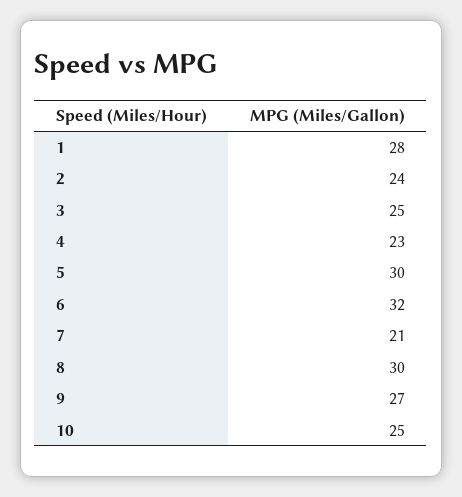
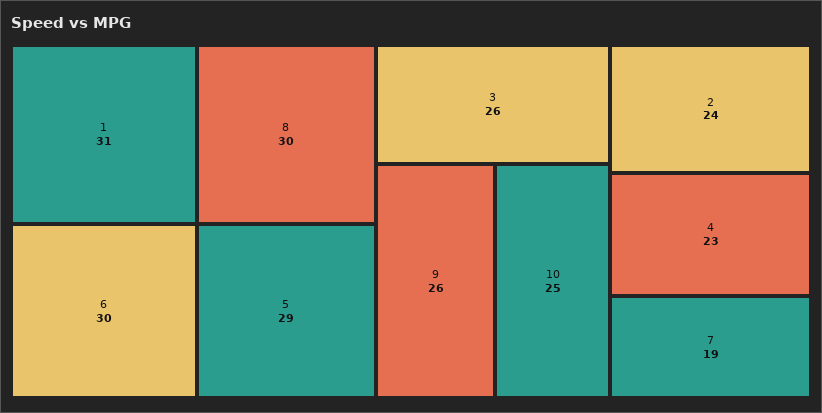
  {
-   "1": 28,
+   "1": 31,
    "2": 24,
-   "3": 25,
+   "3": 26,
    "4": 23,
-   "5": 30,
+   "5": 29,
-   "6": 32,
+   "6": 30,
-   "7": 21,
+   "7": 19,
    "8": 30,
-   "9": 27,
+   "9": 26,
    "10": 25
  }

